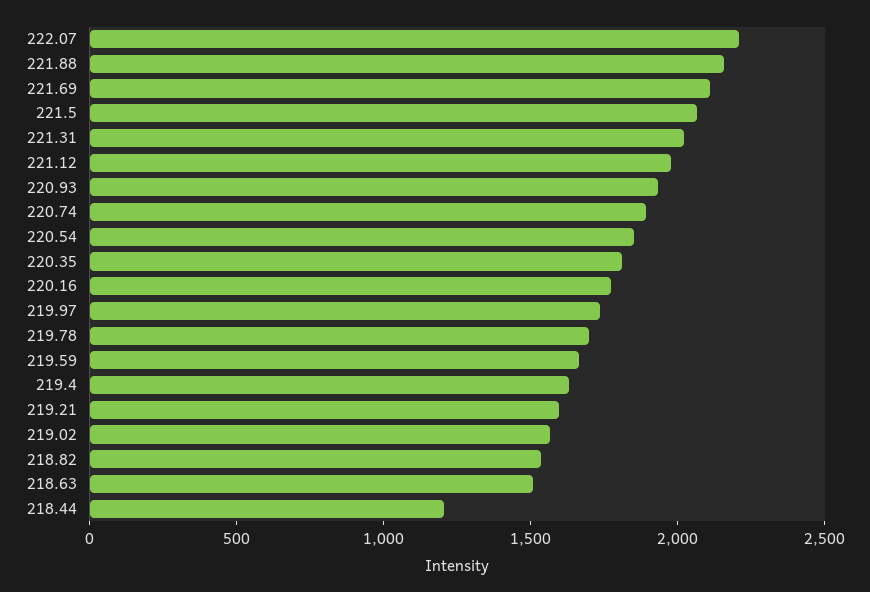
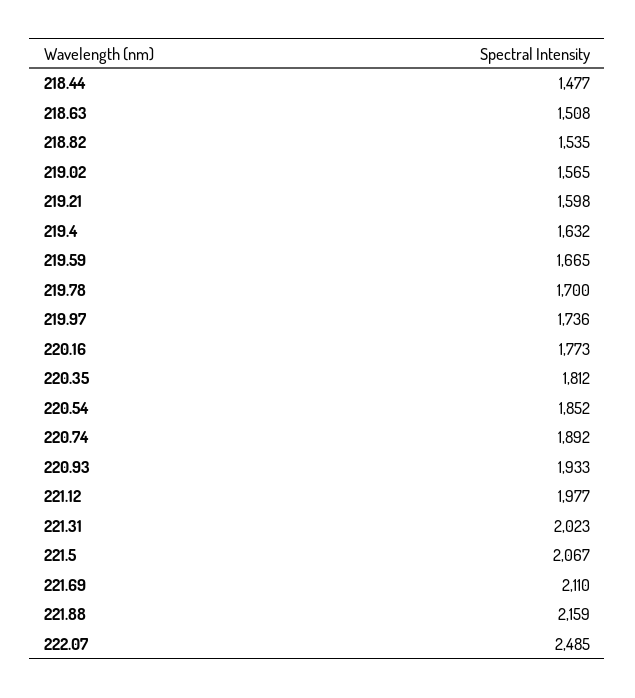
  {
-   "222.07": 2200,
+   "222.07": 2485,
    "221.88": 2159,
    "221.69": 2110,
    "221.5": 2067,
    "221.31": 2023,
    "221.12": 1977,
    "220.93": 1933,
    "220.74": 1892,
    "220.54": 1852,
    "220.35": 1812,
    "220.16": 1773,
    "219.97": 1736,
    "219.78": 1700,
    "219.59": 1665,
    "219.4": 1632,
    "219.21": 1598,
    "219.02": 1565,
    "218.82": 1535,
    "218.63": 1508,
-   "218.44": 1200
+   "218.44": 1477
  }

